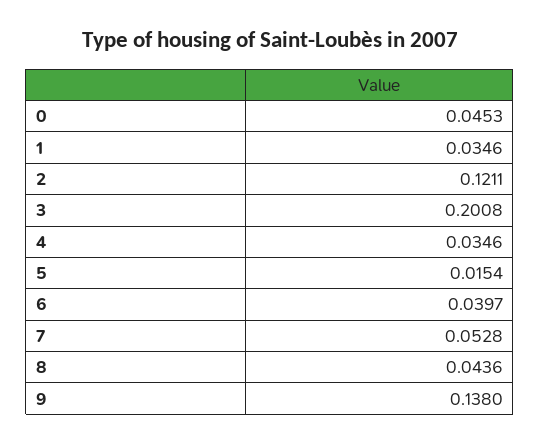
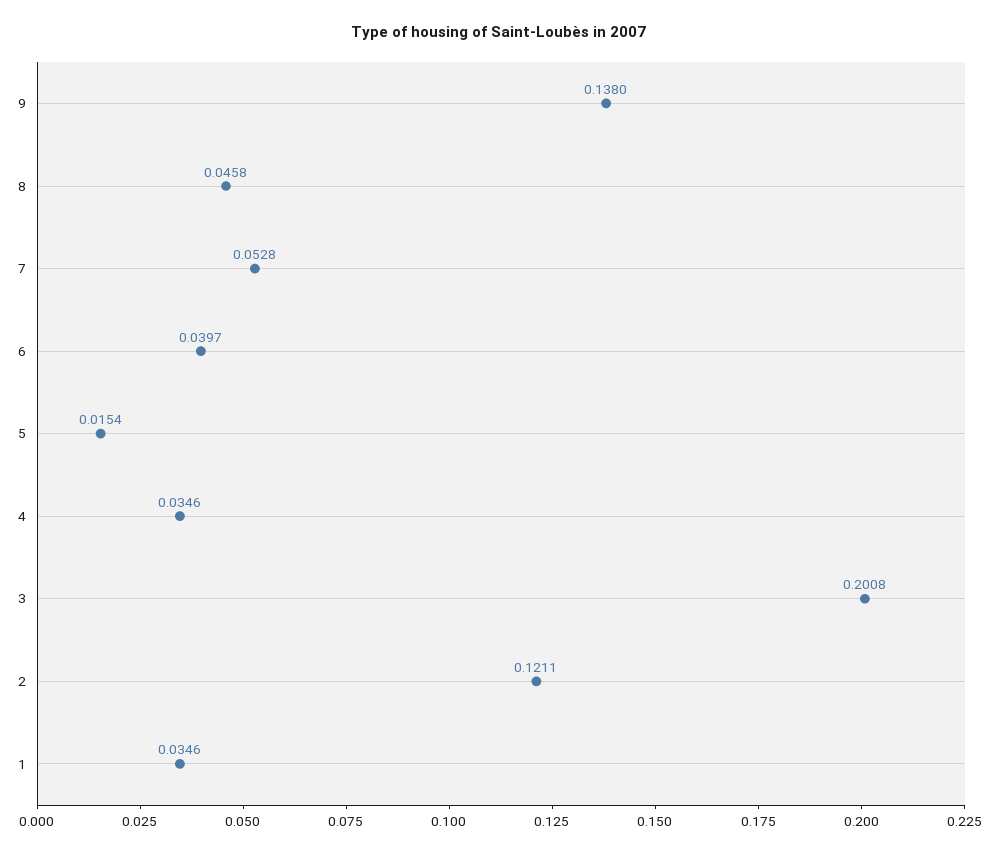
  {
-   "0": 0.0453,
    "1": 0.0346,
    "2": 0.1211,
    "3": 0.2008,
    "4": 0.0346,
    "5": 0.0154,
    "6": 0.0397,
    "7": 0.0528,
-   "8": 0.0436,
+   "8": 0.0458,
    "9": 0.138
  }

